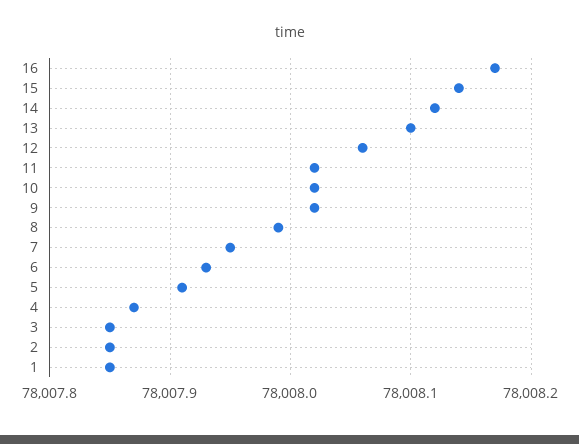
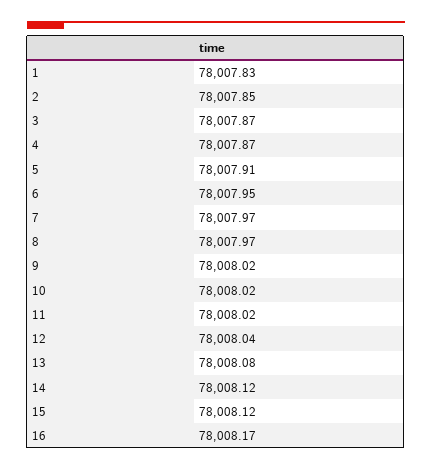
  {
    "16": 78008.17,
-   "15": 78008.14,
+   "15": 78008.12,
    "14": 78008.12,
-   "13": 78008.1,
+   "13": 78008.08,
-   "12": 78008.06,
+   "12": 78008.04,
    "11": 78008.02,
    "10": 78008.02,
    "9": 78008.02,
-   "8": 78007.99,
+   "8": 78007.97,
-   "7": 78007.95,
+   "7": 78007.97,
-   "6": 78007.93,
+   "6": 78007.95,
    "5": 78007.91,
    "4": 78007.87,
-   "3": 78007.85,
+   "3": 78007.87,
    "2": 78007.85,
-   "1": 78007.85
+   "1": 78007.83
  }

